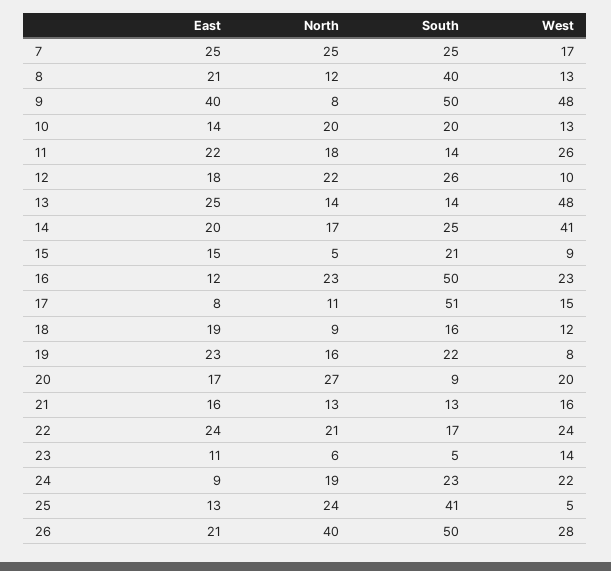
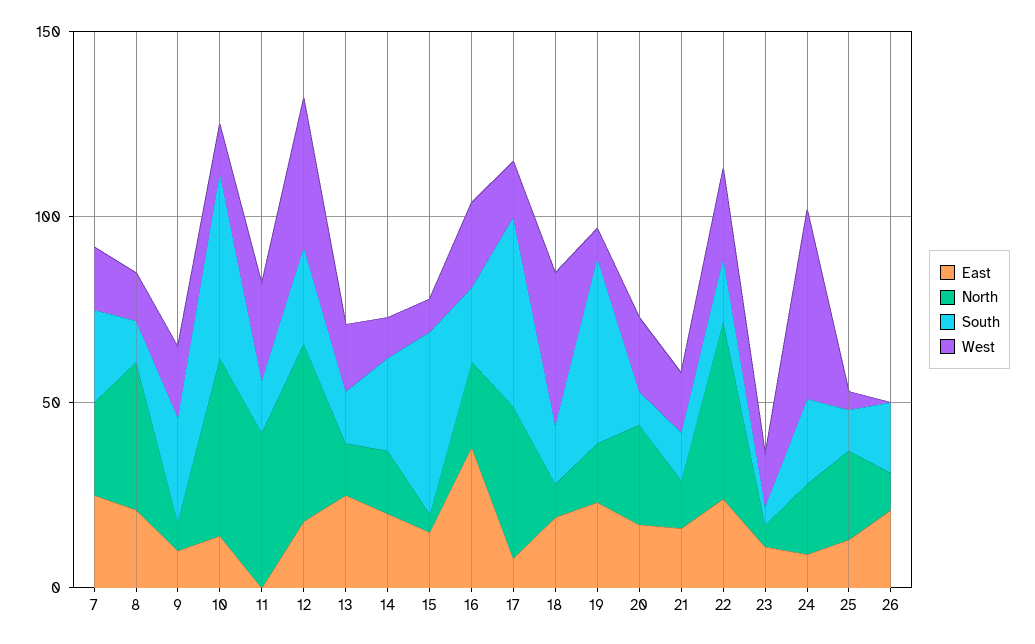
  {
    "East": {
      "7": 25,
      "8": 21,
-     "9": 40,
+     "9": 10,
      "10": 14,
-     "11": 22,
+     "11": 0,
      "12": 18,
      "13": 25,
      "14": 20,
      "15": 15,
-     "16": 12,
+     "16": 40,
      "17": 8,
      "18": 19,
      "19": 23,
      "20": 17,
      "21": 16,
      "22": 24,
      "23": 11,
      "24": 9,
      "25": 13,
      "26": 21
    },
    "North": {
      "7": 25,
-     "8": 12,
+     "8": 40,
      "9": 8,
-     "10": 20,
+     "10": 50,
-     "11": 18,
+     "11": 40,
-     "12": 22,
+     "12": 50,
      "13": 14,
      "14": 17,
      "15": 5,
      "16": 23,
-     "17": 11,
+     "17": 40,
      "18": 9,
      "19": 16,
      "20": 27,
      "21": 13,
-     "22": 21,
+     "22": 50,
      "23": 6,
      "24": 19,
      "25": 24,
-     "26": 40
+     "26": 10
    },
    "South": {
      "7": 25,
-     "8": 40,
+     "8": 10,
-     "9": 50,
+     "9": 30,
-     "10": 20,
+     "10": 50,
      "11": 14,
      "12": 26,
      "13": 14,
      "14": 25,
-     "15": 21,
+     "15": 50,
-     "16": 50,
+     "16": 20,
      "17": 51,
      "18": 16,
-     "19": 22,
+     "19": 50,
      "20": 9,
      "21": 13,
      "22": 17,
      "23": 5,
      "24": 23,
-     "25": 41,
+     "25": 10,
-     "26": 50
+     "26": 20
    },
    "West": {
      "7": 17,
      "8": 13,
-     "9": 48,
+     "9": 20,
      "10": 13,
      "11": 26,
-     "12": 10,
+     "12": 40,
-     "13": 48,
+     "13": 20,
-     "14": 41,
+     "14": 10,
      "15": 9,
      "16": 23,
      "17": 15,
-     "18": 12,
+     "18": 40,
      "19": 8,
      "20": 20,
      "21": 16,
      "22": 24,
      "23": 14,
-     "24": 22,
+     "24": 50,
      "25": 5,
-     "26": 28
+     "26": 0
    }
  }

